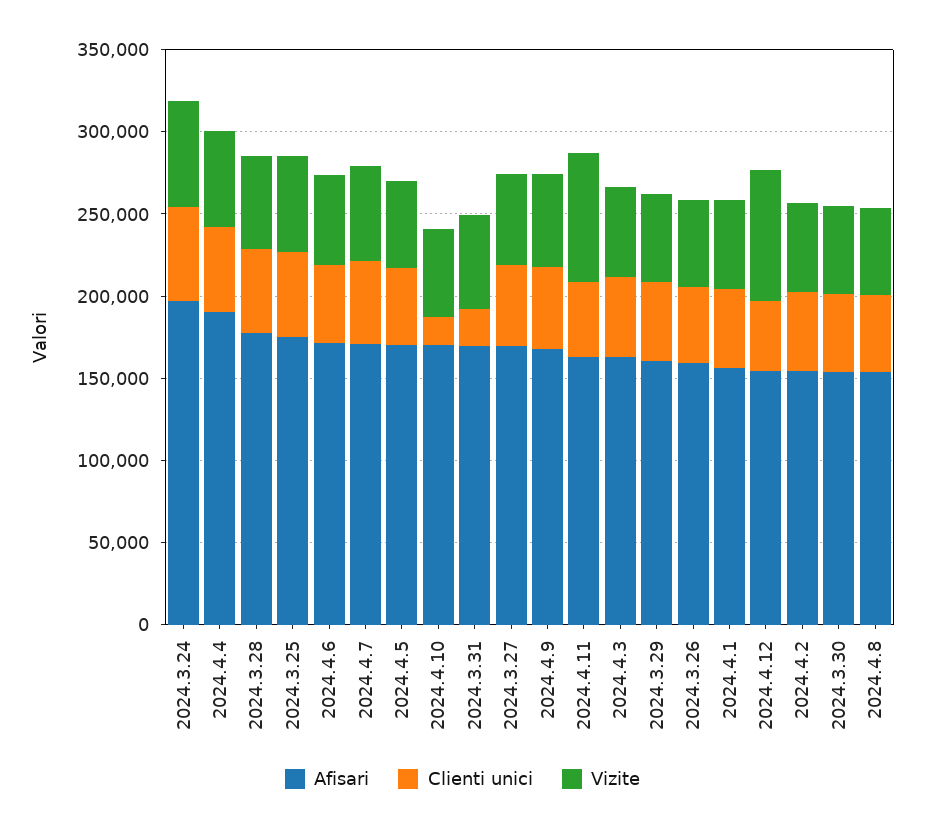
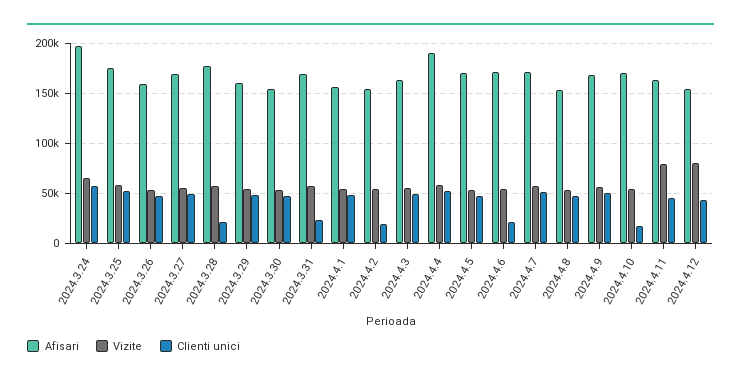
  {
    "Afisari": {
      "2024.3.24": 200000,
      "2024.4.4": 190000,
      "2024.3.28": 180000,
      "2024.3.25": 180000,
      "2024.4.6": 170000,
      "2024.4.7": 170000,
      "2024.4.5": 170000,
      "2024.4.10": 170000,
      "2024.3.31": 170000,
      "2024.3.27": 170000,
      "2024.4.9": 170000,
      "2024.4.11": 160000,
      "2024.4.3": 160000,
      "2024.3.29": 160000,
      "2024.3.26": 160000,
      "2024.4.1": 160000,
      "2024.4.12": 150000,
      "2024.4.2": 150000,
      "2024.3.30": 150000,
      "2024.4.8": 150000
    },
    "Clienti unici": {
      "2024.3.24": 60000,
      "2024.4.4": 50000,
-     "2024.3.28": 50000,
+     "2024.3.28": 20000,
      "2024.3.25": 50000,
-     "2024.4.6": 50000,
+     "2024.4.6": 20000,
      "2024.4.7": 50000,
      "2024.4.5": 50000,
      "2024.4.10": 20000,
      "2024.3.31": 20000,
      "2024.3.27": 50000,
      "2024.4.9": 50000,
      "2024.4.11": 50000,
      "2024.4.3": 50000,
      "2024.3.29": 50000,
      "2024.3.26": 50000,
      "2024.4.1": 50000,
      "2024.4.12": 40000,
-     "2024.4.2": 50000,
+     "2024.4.2": 20000,
      "2024.3.30": 50000,
      "2024.4.8": 50000
    },
    "Vizite": {
      "2024.3.24": 60000,
      "2024.4.4": 60000,
      "2024.3.28": 60000,
      "2024.3.25": 60000,
      "2024.4.6": 50000,
      "2024.4.7": 60000,
      "2024.4.5": 50000,
      "2024.4.10": 50000,
      "2024.3.31": 60000,
      "2024.3.27": 60000,
      "2024.4.9": 60000,
      "2024.4.11": 80000,
      "2024.4.3": 50000,
      "2024.3.29": 50000,
      "2024.3.26": 50000,
      "2024.4.1": 50000,
      "2024.4.12": 80000,
      "2024.4.2": 50000,
      "2024.3.30": 50000,
      "2024.4.8": 50000
    }
  }

